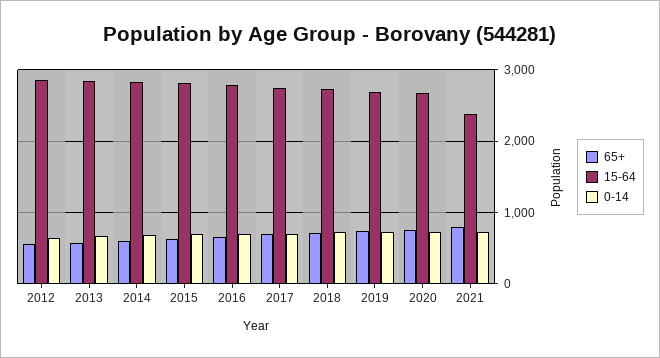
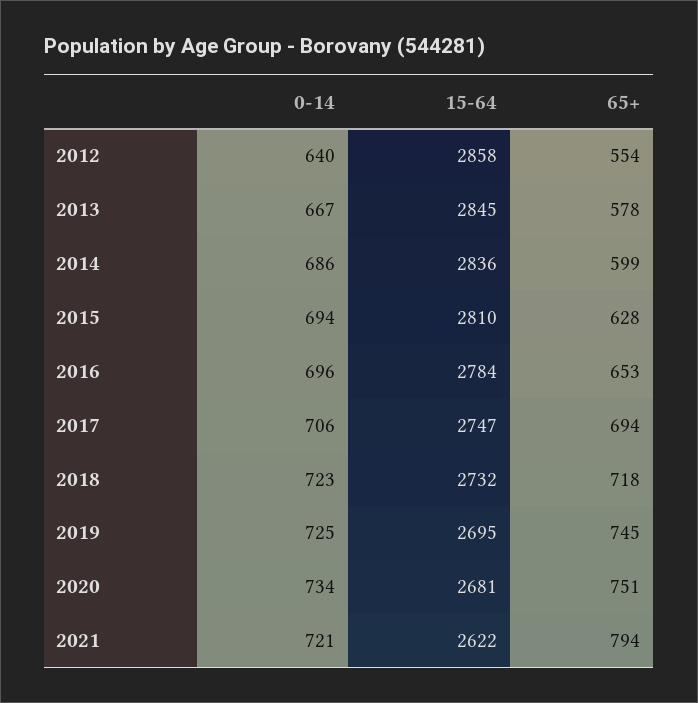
  {
    "65+": {
      "2012": 554,
      "2013": 578,
      "2014": 599,
      "2015": 628,
      "2016": 653,
      "2017": 694,
      "2018": 718,
      "2019": 745,
      "2020": 751,
      "2021": 794
    },
    "15-64": {
      "2012": 2858,
      "2013": 2845,
      "2014": 2836,
      "2015": 2810,
      "2016": 2784,
      "2017": 2747,
      "2018": 2732,
      "2019": 2695,
      "2020": 2681,
-     "2021": 2400
+     "2021": 2622
    },
    "0-14": {
      "2012": 640,
      "2013": 667,
      "2014": 686,
      "2015": 694,
      "2016": 696,
      "2017": 706,
      "2018": 723,
      "2019": 725,
      "2020": 734,
      "2021": 721
    }
  }

